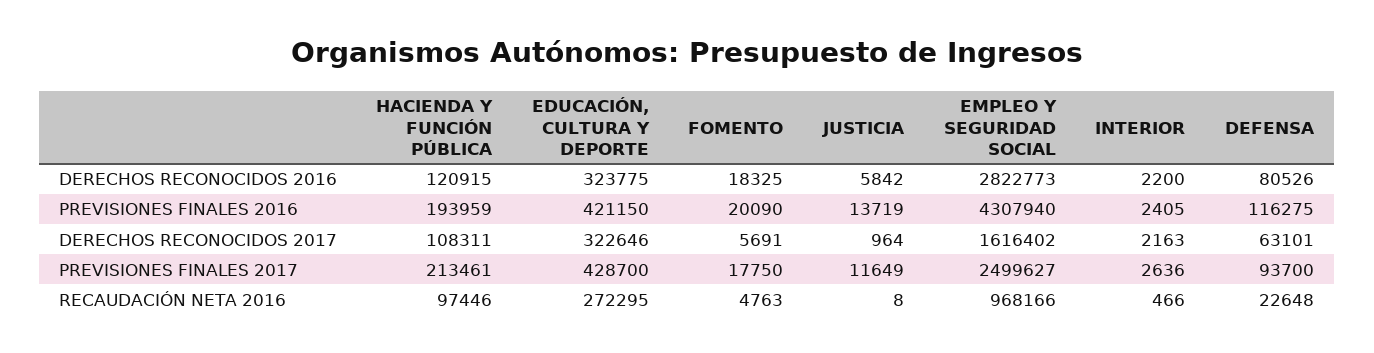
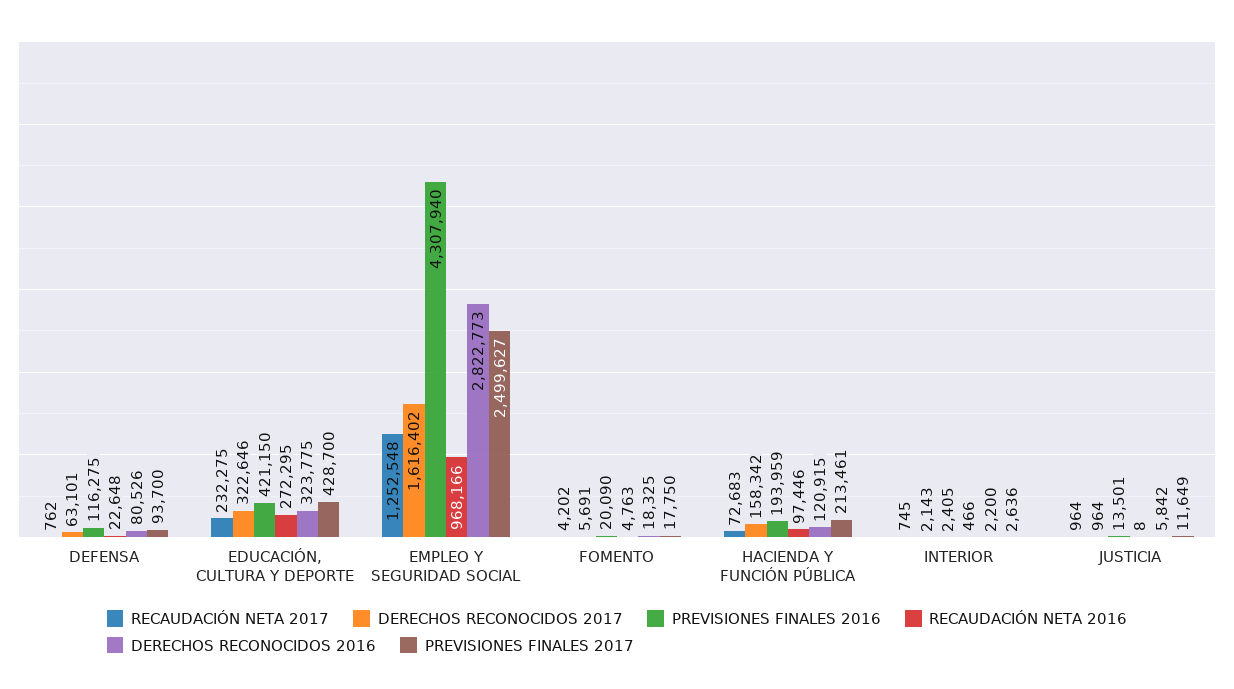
  {
    "DERECHOS RECONOCIDOS 2016": {
      "HACIENDA Y FUNCIÓN PÚBLICA": 120915,
      "EDUCACIÓN, CULTURA Y DEPORTE": 323775,
      "FOMENTO": 18325,
      "JUSTICIA": 5842,
      "EMPLEO Y SEGURIDAD SOCIAL": 2822773,
      "INTERIOR": 2200,
      "DEFENSA": 80526
    },
    "PREVISIONES FINALES 2016": {
      "HACIENDA Y FUNCIÓN PÚBLICA": 193959,
      "EDUCACIÓN, CULTURA Y DEPORTE": 421150,
      "FOMENTO": 20090,
-     "JUSTICIA": 13719,
+     "JUSTICIA": 13501,
      "EMPLEO Y SEGURIDAD SOCIAL": 4307940,
      "INTERIOR": 2405,
      "DEFENSA": 116275
    },
    "DERECHOS RECONOCIDOS 2017": {
-     "HACIENDA Y FUNCIÓN PÚBLICA": 108311,
+     "HACIENDA Y FUNCIÓN PÚBLICA": 158342,
      "EDUCACIÓN, CULTURA Y DEPORTE": 322646,
      "FOMENTO": 5691,
      "JUSTICIA": 964,
      "EMPLEO Y SEGURIDAD SOCIAL": 1616402,
-     "INTERIOR": 2163,
+     "INTERIOR": 2143,
      "DEFENSA": 63101
    },
    "PREVISIONES FINALES 2017": {
      "HACIENDA Y FUNCIÓN PÚBLICA": 213461,
      "EDUCACIÓN, CULTURA Y DEPORTE": 428700,
      "FOMENTO": 17750,
      "JUSTICIA": 11649,
      "EMPLEO Y SEGURIDAD SOCIAL": 2499627,
      "INTERIOR": 2636,
      "DEFENSA": 93700
    },
    "RECAUDACIÓN NETA 2016": {
      "HACIENDA Y FUNCIÓN PÚBLICA": 97446,
      "EDUCACIÓN, CULTURA Y DEPORTE": 272295,
      "FOMENTO": 4763,
      "JUSTICIA": 8,
      "EMPLEO Y SEGURIDAD SOCIAL": 968166,
      "INTERIOR": 466,
      "DEFENSA": 22648
-   }
+   },
+   "RECAUDACIÓN NETA 2017": {
+     "DEFENSA": 762,
+     "EDUCACIÓN, CULTURA Y DEPORTE": 232275,
+     "EMPLEO Y SEGURIDAD SOCIAL": 1252548,
+     "FOMENTO": 4202,
+     "HACIENDA Y FUNCIÓN PÚBLICA": 72683,
+     "INTERIOR": 745,
+     "JUSTICIA": 964
+   }
  }

